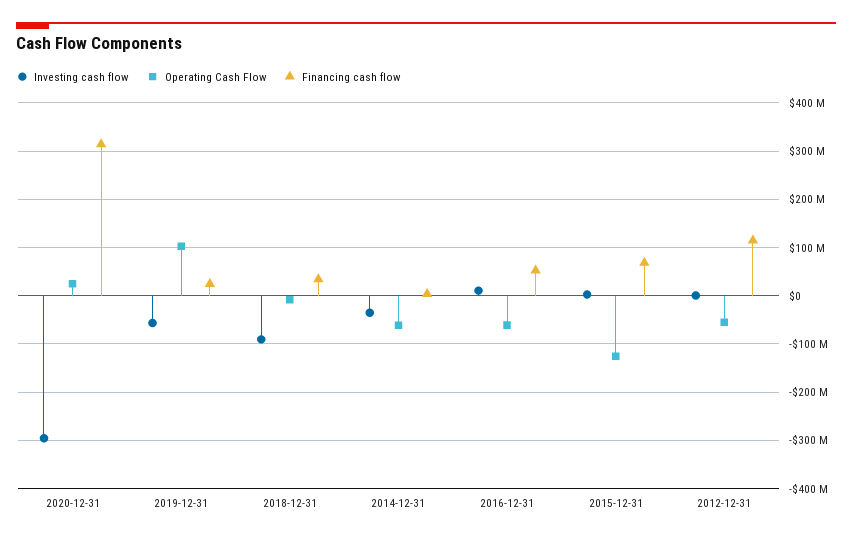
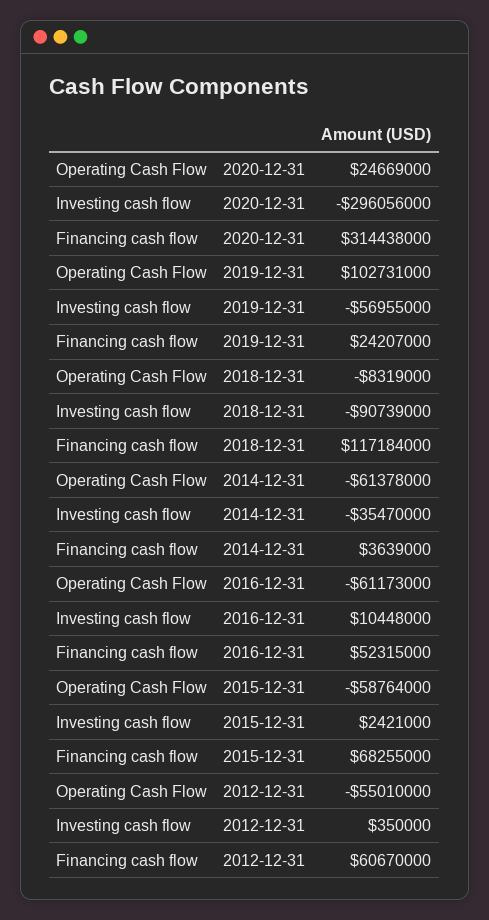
  {
    "Investing cash flow": {
      "2020-12-31": -296056000,
      "2019-12-31": -56955000,
      "2018-12-31": -90739000,
      "2014-12-31": -35470000,
      "2016-12-31": 10448000,
      "2015-12-31": 2421000,
      "2012-12-31": 350000
    },
    "Operating Cash Flow": {
      "2020-12-31": 24669000,
      "2019-12-31": 102731000,
      "2018-12-31": -8319000,
      "2014-12-31": -61378000,
      "2016-12-31": -61173000,
-     "2015-12-31": -120000000,
+     "2015-12-31": -58764000,
      "2012-12-31": -55010000
    },
    "Financing cash flow": {
      "2020-12-31": 314438000,
      "2019-12-31": 24207000,
-     "2018-12-31": 40000000,
+     "2018-12-31": 117184000,
      "2014-12-31": 3639000,
      "2016-12-31": 52315000,
      "2015-12-31": 68255000,
-     "2012-12-31": 120000000
+     "2012-12-31": 60670000
    }
  }

